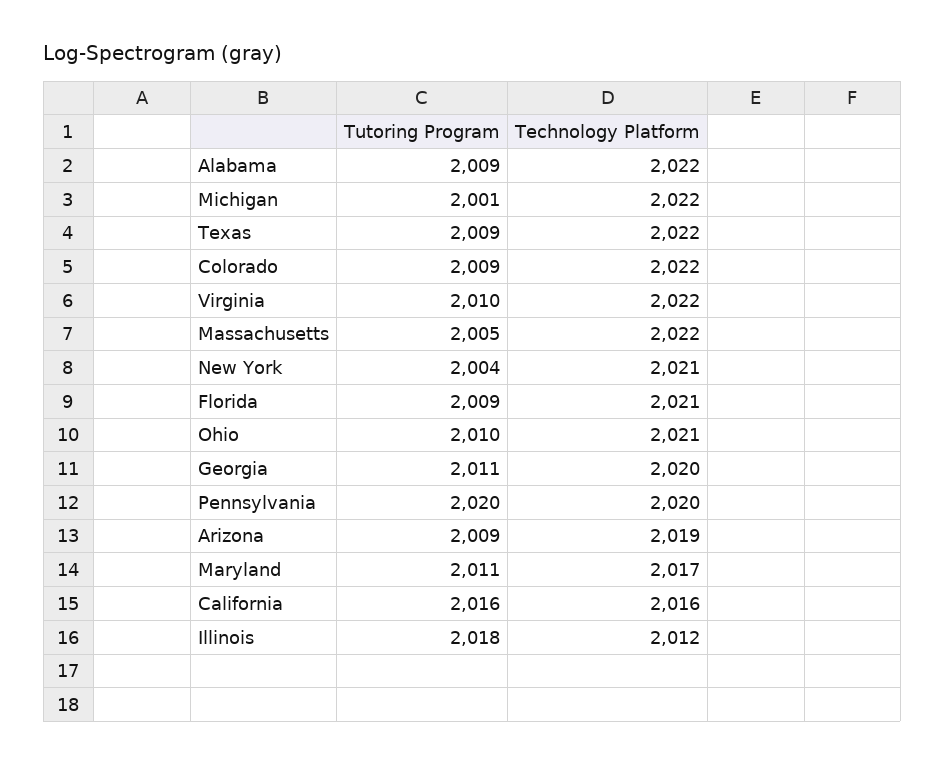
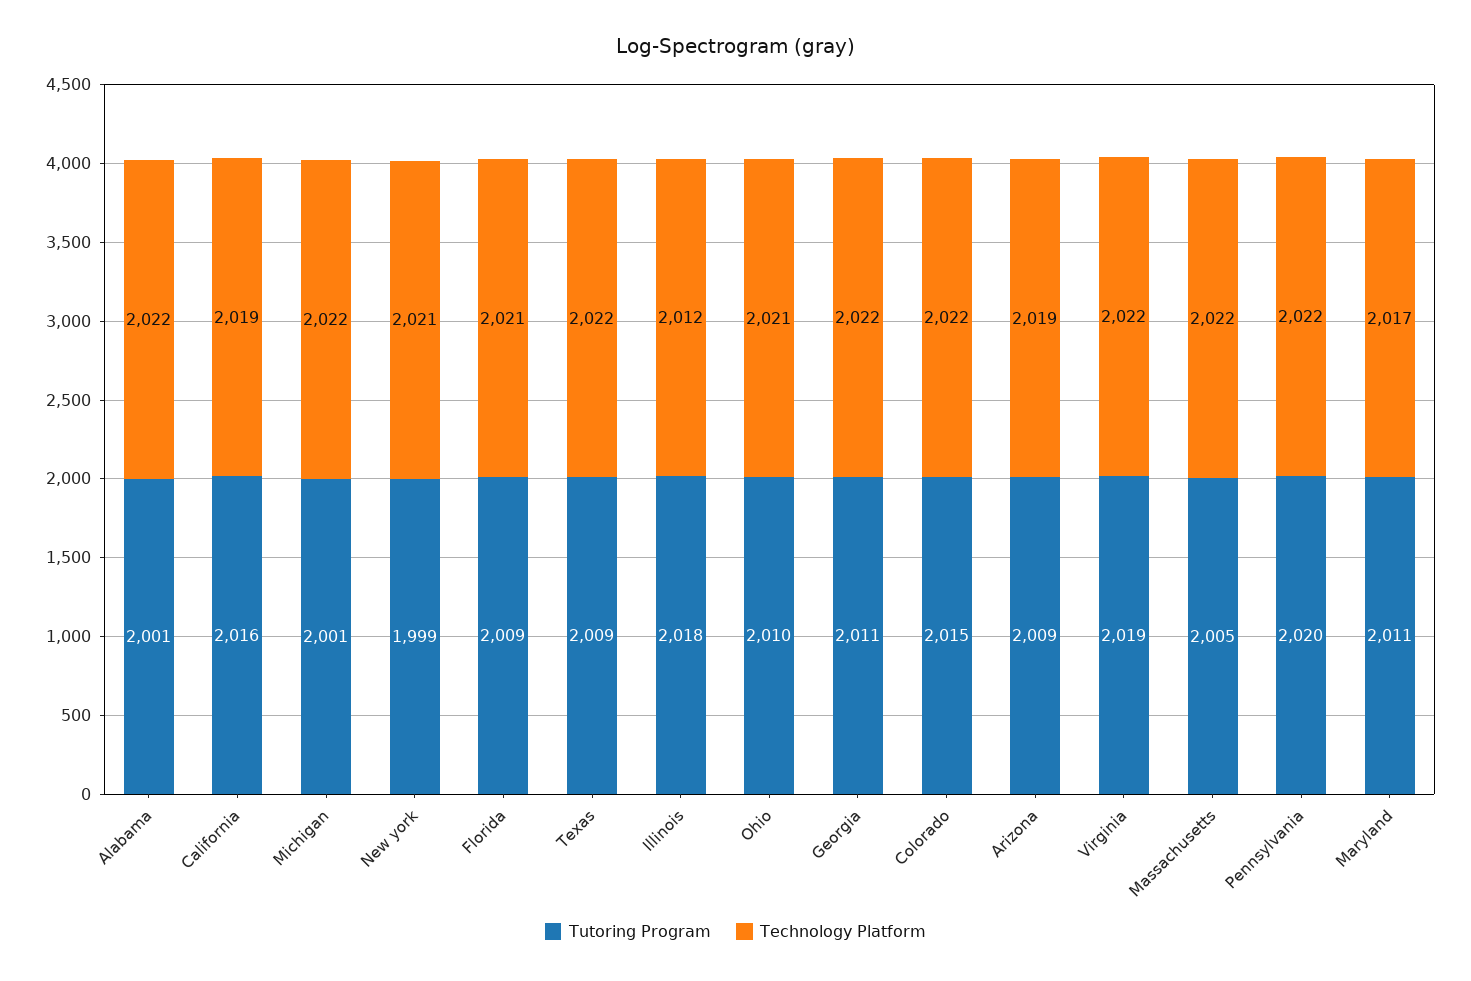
  {
    "Tutoring Program": {
-     "Alabama": 2009,
+     "Alabama": 2001,
      "Michigan": 2001,
      "Texas": 2009,
-     "Colorado": 2009,
+     "Colorado": 2015,
-     "Virginia": 2010,
+     "Virginia": 2019,
      "Massachusetts": 2005,
-     "New York": 2004,
+     "New York": 1999,
      "Florida": 2009,
      "Ohio": 2010,
      "Georgia": 2011,
      "Pennsylvania": 2020,
      "Arizona": 2009,
      "Maryland": 2011,
      "California": 2016,
      "Illinois": 2018
    },
    "Technology Platform": {
      "Alabama": 2022,
      "Michigan": 2022,
      "Texas": 2022,
      "Colorado": 2022,
      "Virginia": 2022,
      "Massachusetts": 2022,
      "New York": 2021,
      "Florida": 2021,
      "Ohio": 2021,
-     "Georgia": 2020,
+     "Georgia": 2022,
-     "Pennsylvania": 2020,
+     "Pennsylvania": 2022,
      "Arizona": 2019,
      "Maryland": 2017,
-     "California": 2016,
+     "California": 2019,
      "Illinois": 2012
    }
  }

